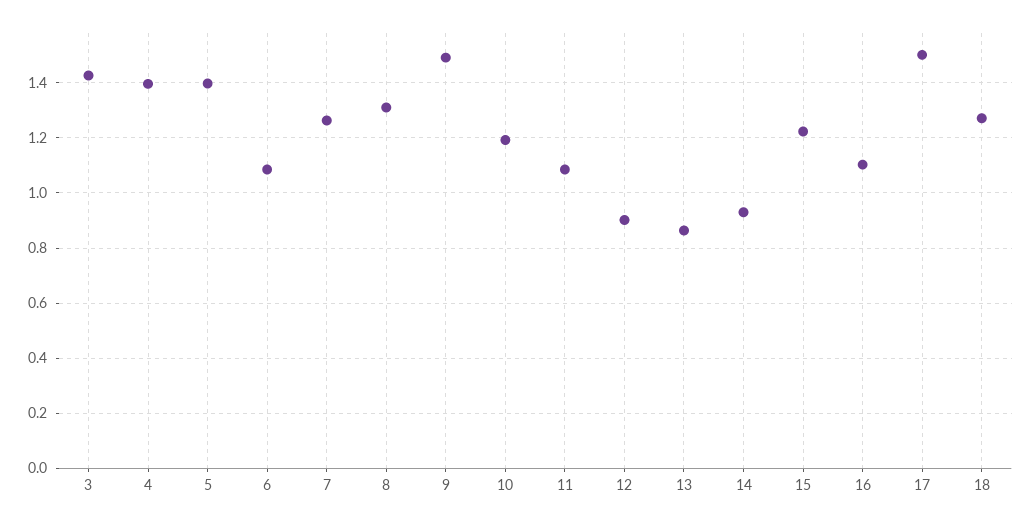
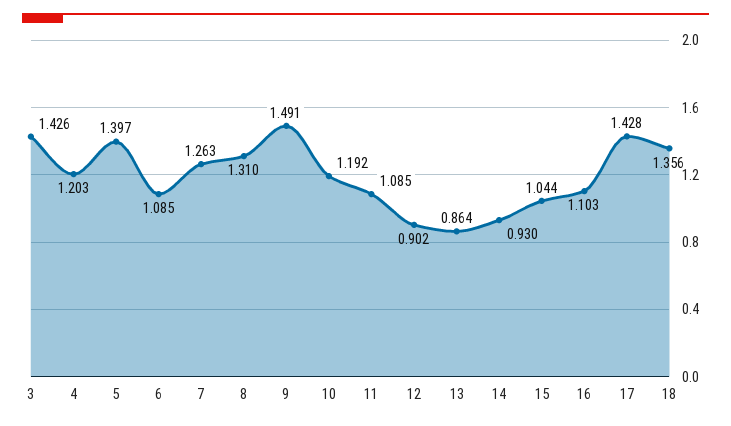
  {
    "3": 1.426,
-   "4": 1.4,
+   "4": 1.203,
    "5": 1.397,
    "6": 1.085,
    "7": 1.263,
    "8": 1.31,
    "9": 1.491,
    "10": 1.192,
    "11": 1.085,
    "12": 0.902,
    "13": 0.864,
    "14": 0.93,
-   "15": 1.225,
+   "15": 1.044,
    "16": 1.103,
-   "17": 1.5,
+   "17": 1.428,
-   "18": 1.275
+   "18": 1.356
  }

